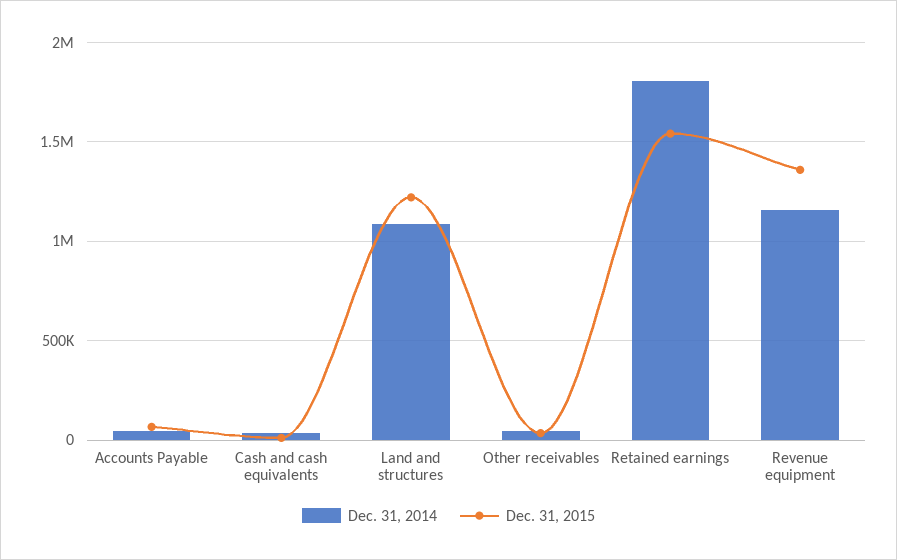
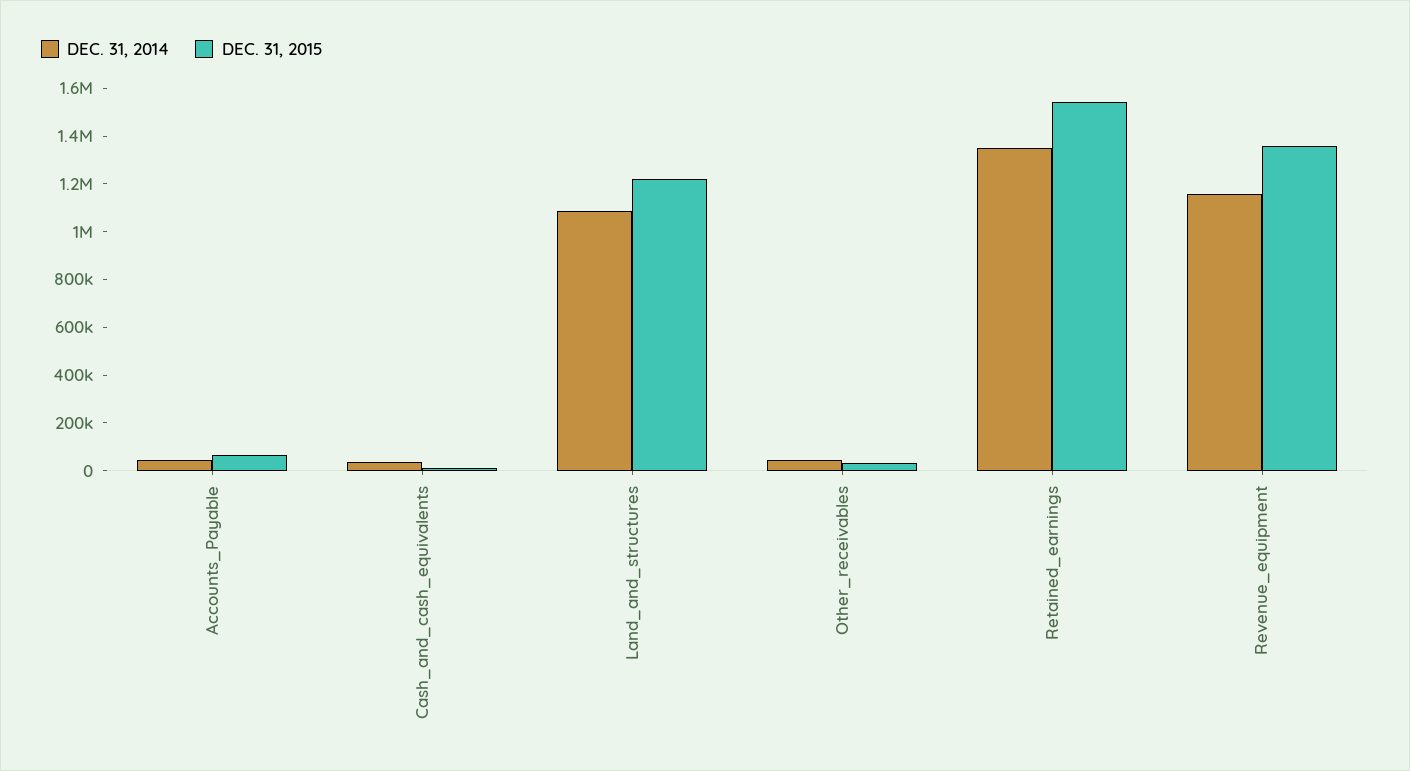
  {
    "Dec. 31, 2014": {
      "Accounts Payable": 50000,
      "Cash and cash equivalents": 50000,
      "Land and structures": 1100000,
      "Other receivables": 50000,
-     "Retained earnings": 1800000,
+     "Retained earnings": 1350000,
      "Revenue equipment": 1150000
    },
    "Dec. 31, 2015": {
      "Accounts Payable": 50000,
      "Cash and cash equivalents": 0,
      "Land and structures": 1200000,
      "Other receivables": 50000,
      "Retained earnings": 1550000,
      "Revenue equipment": 1350000
    }
  }

